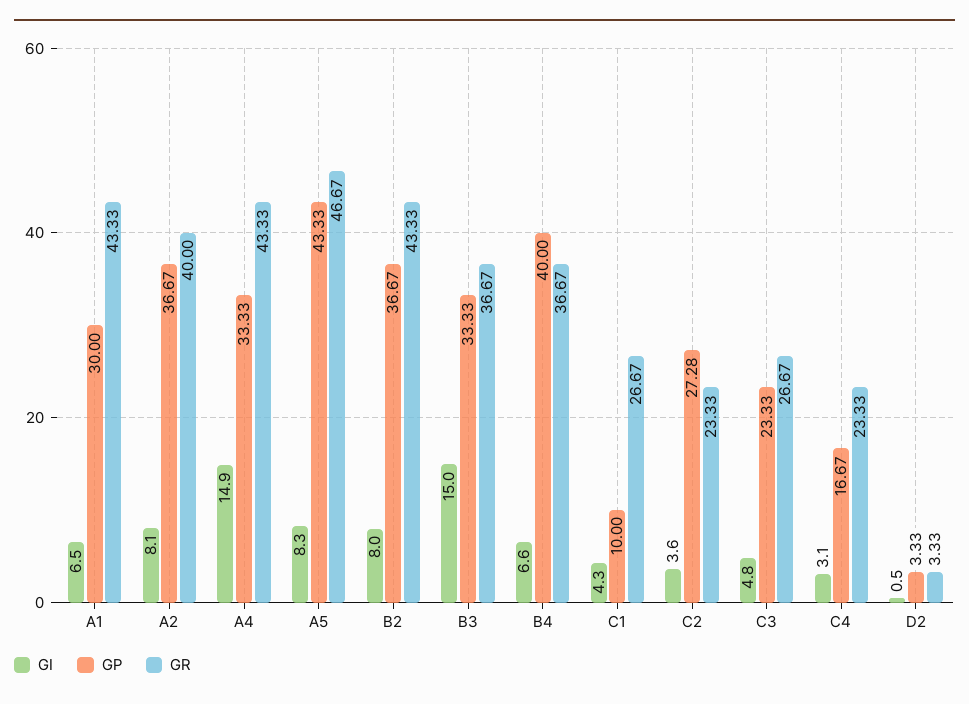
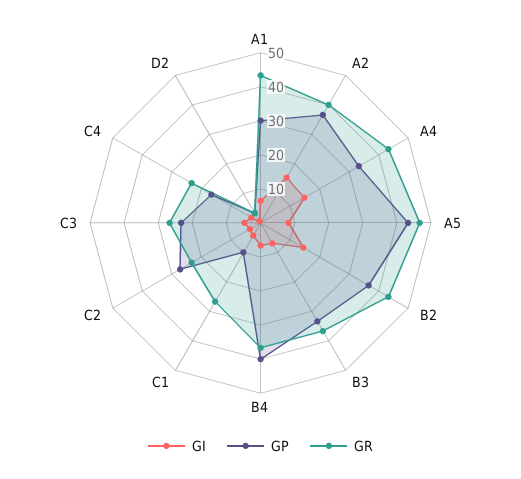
  {
    "GI": {
      "A1": 6.5,
-     "A2": 8.1,
+     "A2": 15,
      "A4": 14.9,
      "A5": 8.3,
-     "B2": 8,
+     "B2": 15,
-     "B3": 15,
+     "B3": 7.5,
      "B4": 6.6,
      "C1": 4.3,
      "C2": 3.6,
      "C3": 4.8,
      "C4": 3.1,
      "D2": 0.5
    },
    "GP": {
      "A1": 30,
      "A2": 36.67,
      "A4": 33.33,
      "A5": 43.33,
      "B2": 36.67,
      "B3": 33.33,
      "B4": 40,
      "C1": 10,
      "C2": 27.28,
      "C3": 23.33,
      "C4": 16.67,
      "D2": 3.33
    },
    "GR": {
      "A1": 43.33,
      "A2": 40,
      "A4": 43.33,
      "A5": 46.67,
      "B2": 43.33,
      "B3": 36.67,
      "B4": 36.67,
      "C1": 26.67,
      "C2": 23.33,
      "C3": 26.67,
      "C4": 23.33,
      "D2": 3.33
    }
  }

